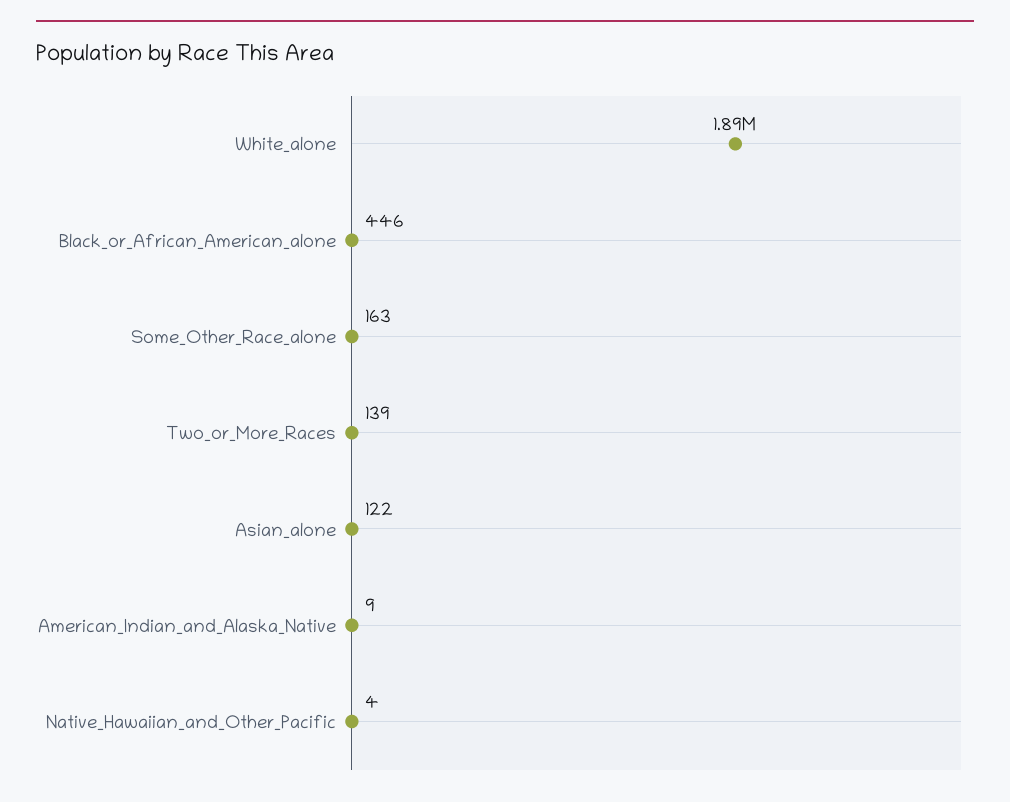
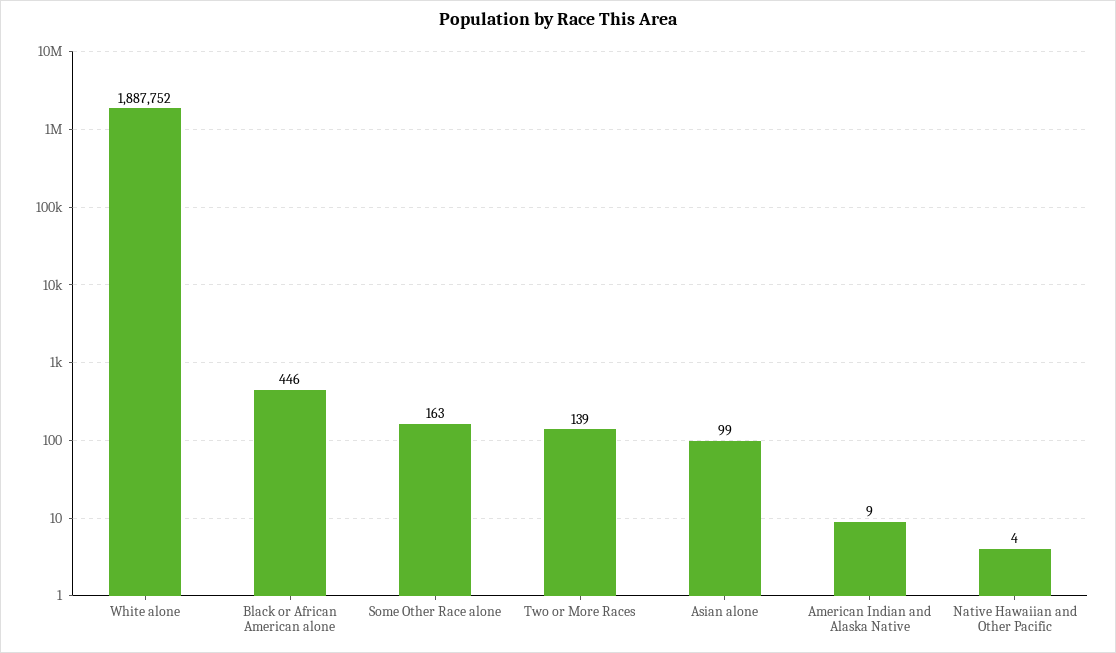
  {
    "White_alone": 1887752,
    "Black_or_African_American_alone": 446,
    "Some_Other_Race_alone": 163,
    "Two_or_More_Races": 139,
-   "Asian_alone": 122,
+   "Asian_alone": 99,
    "American_Indian_and_Alaska_Native": 9,
    "Native_Hawaiian_and_Other_Pacific": 4
  }

